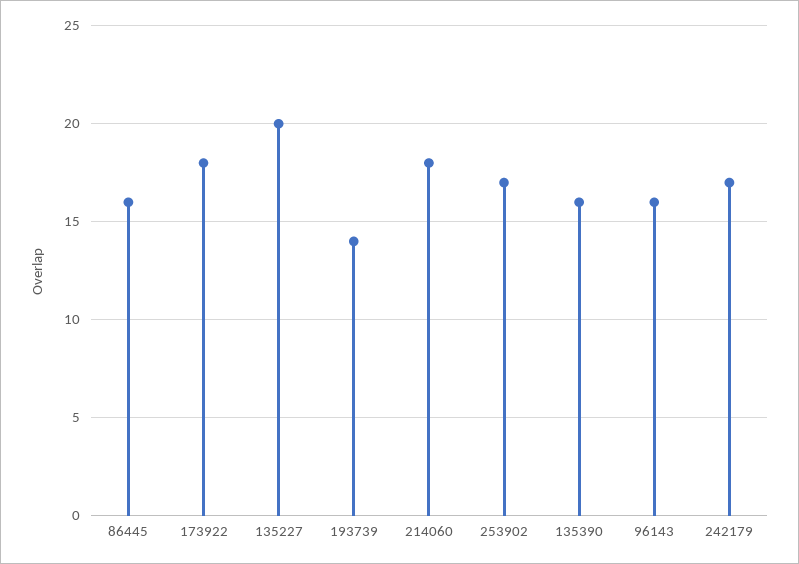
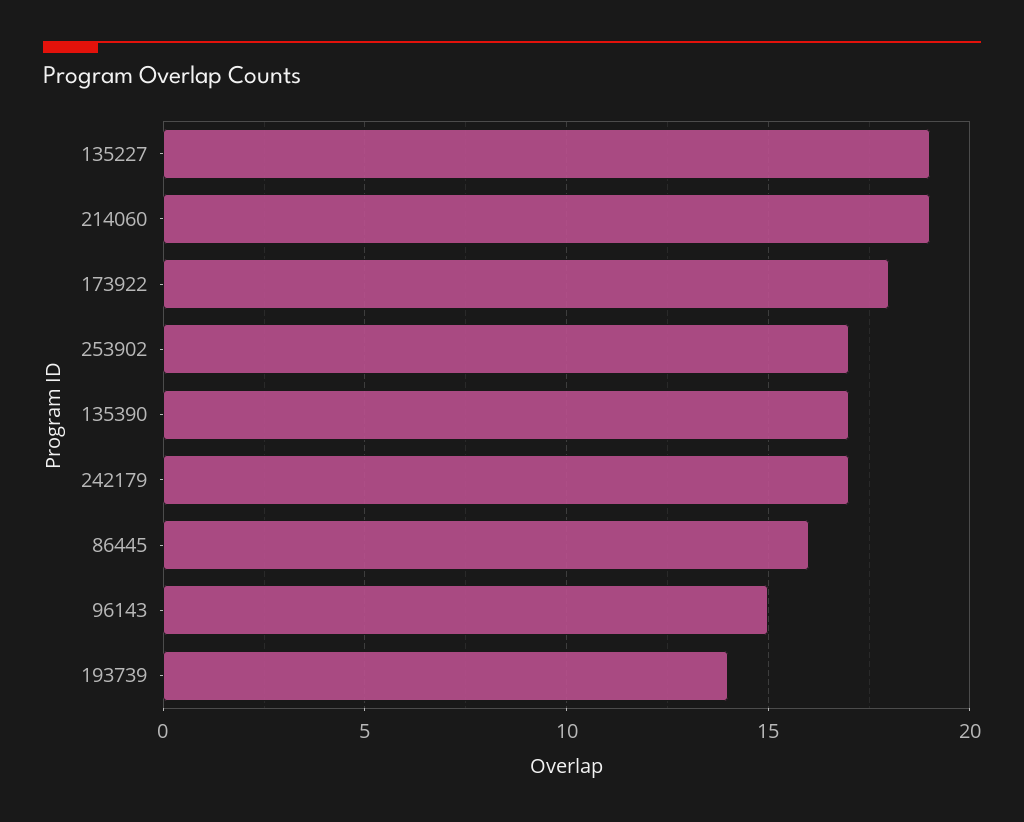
  {
    "86445": 16,
    "173922": 18,
-   "135227": 20,
+   "135227": 19,
    "193739": 14,
-   "214060": 18,
+   "214060": 19,
    "253902": 17,
-   "135390": 16,
+   "135390": 17,
-   "96143": 16,
+   "96143": 15,
    "242179": 17
  }

